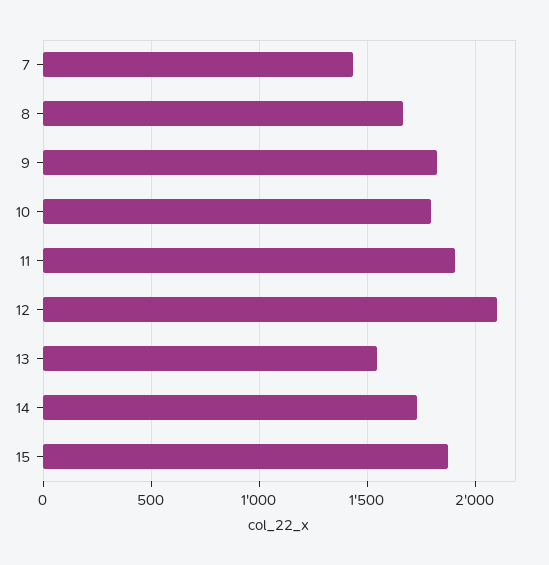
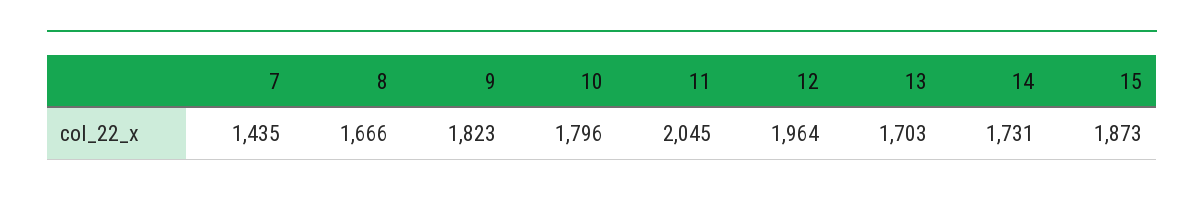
  {
    "7": 1435,
    "8": 1666,
    "9": 1823,
    "10": 1796,
-   "11": 1900,
+   "11": 2045,
-   "12": 2100,
+   "12": 1964,
-   "13": 1550,
+   "13": 1703,
    "14": 1731,
    "15": 1873
  }

